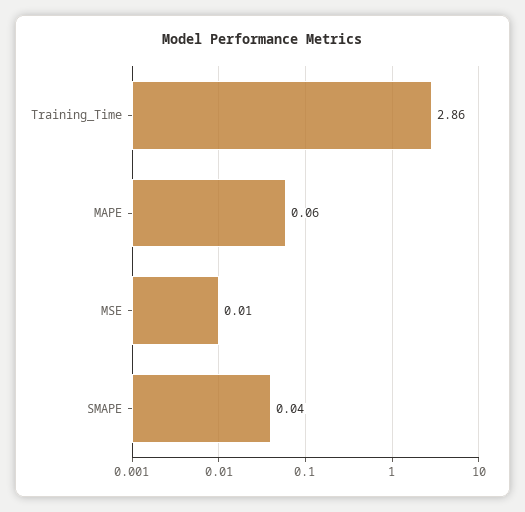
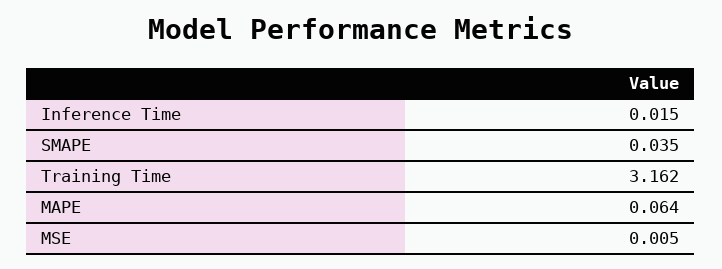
  {
-   "Training_Time": 2.86,
+   "Training_Time": 3.162,
    "MAPE": 0.064,
    "MSE": 0.005,
-   "SMAPE": 0.035
+   "SMAPE": 0.035,
+   "Inference Time": 0.015
  }

